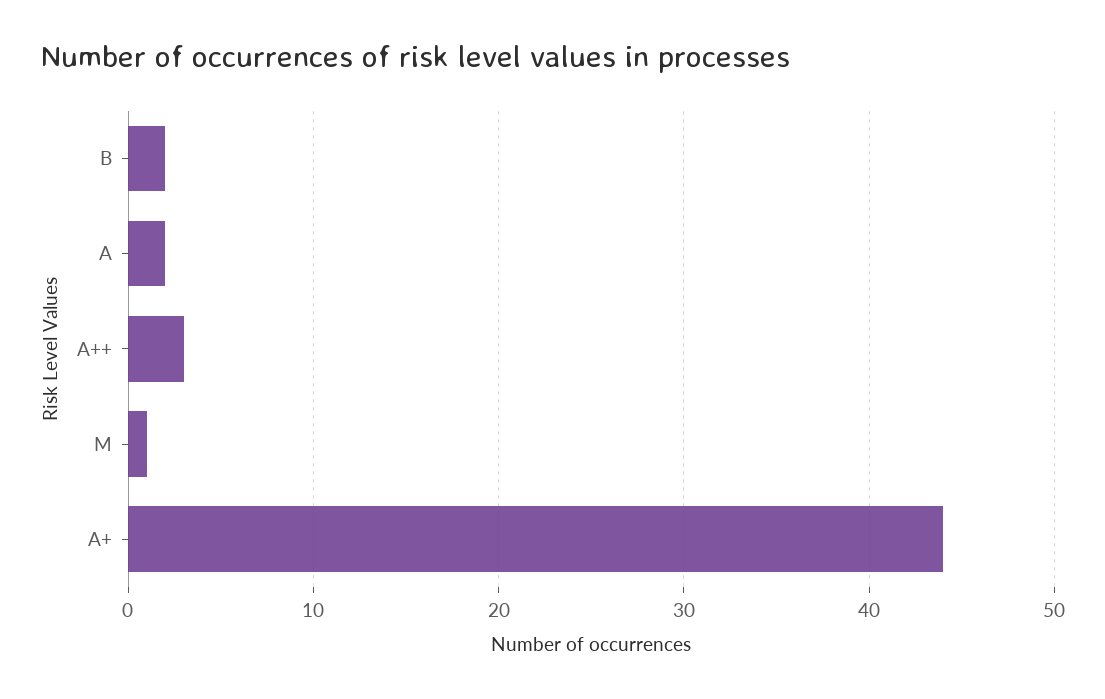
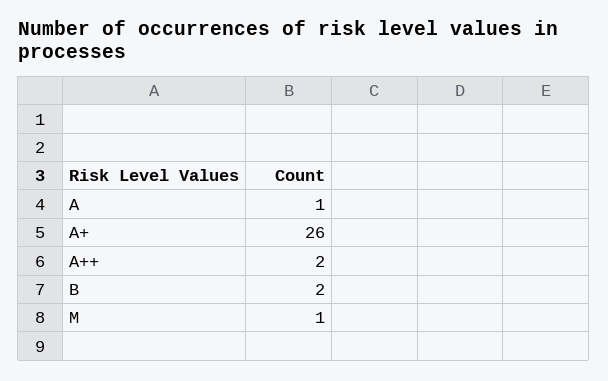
  {
    "B": 2,
-   "A": 2,
+   "A": 1,
-   "A++": 3,
+   "A++": 2,
    "M": 1,
-   "A+": 44
+   "A+": 26
  }

